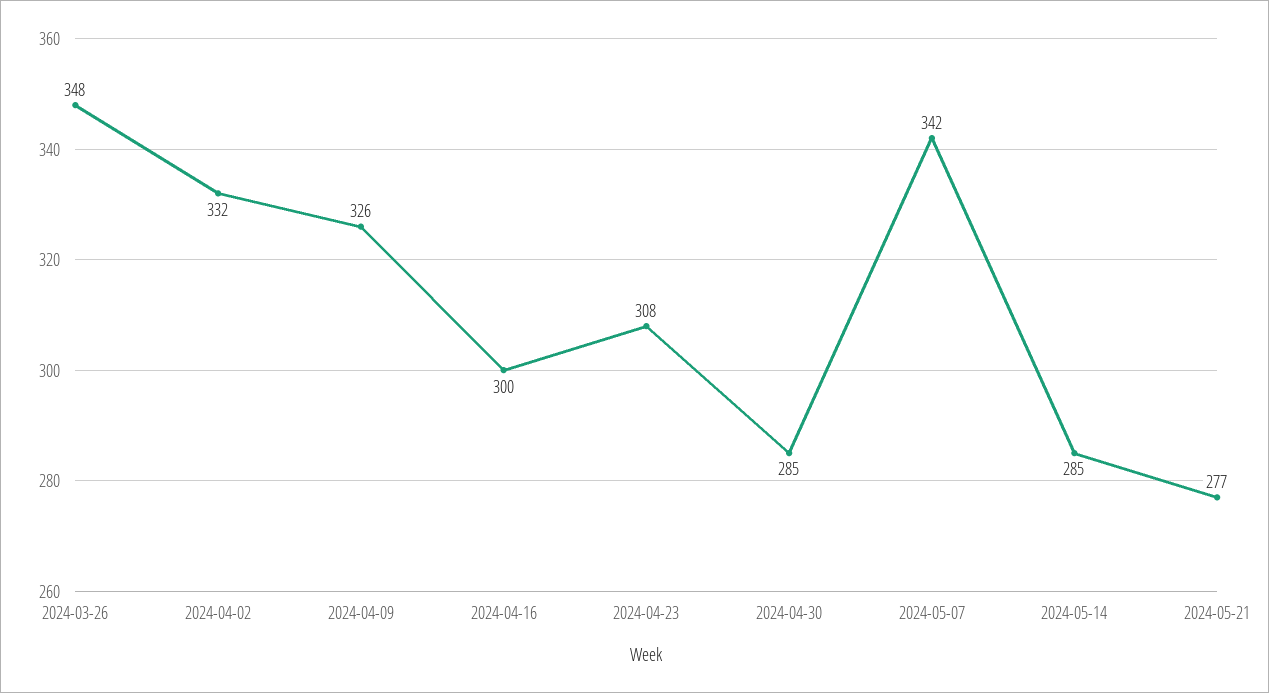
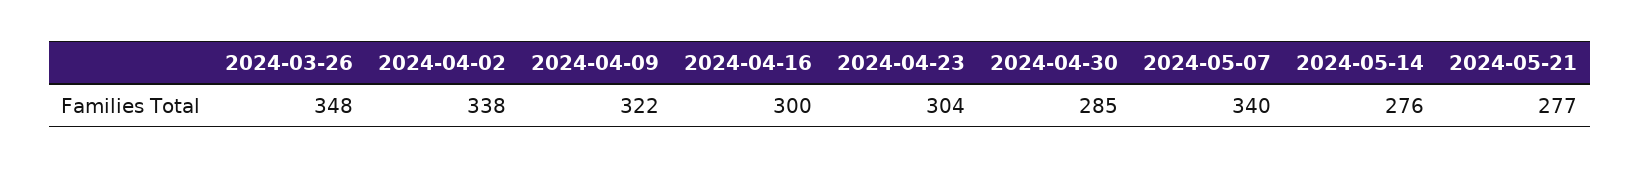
  {
    "2024-03-26": 348,
-   "2024-04-02": 332,
+   "2024-04-02": 338,
-   "2024-04-09": 326,
+   "2024-04-09": 322,
    "2024-04-16": 300,
-   "2024-04-23": 308,
+   "2024-04-23": 304,
    "2024-04-30": 285,
-   "2024-05-07": 342,
+   "2024-05-07": 340,
-   "2024-05-14": 285,
+   "2024-05-14": 276,
    "2024-05-21": 277
  }

